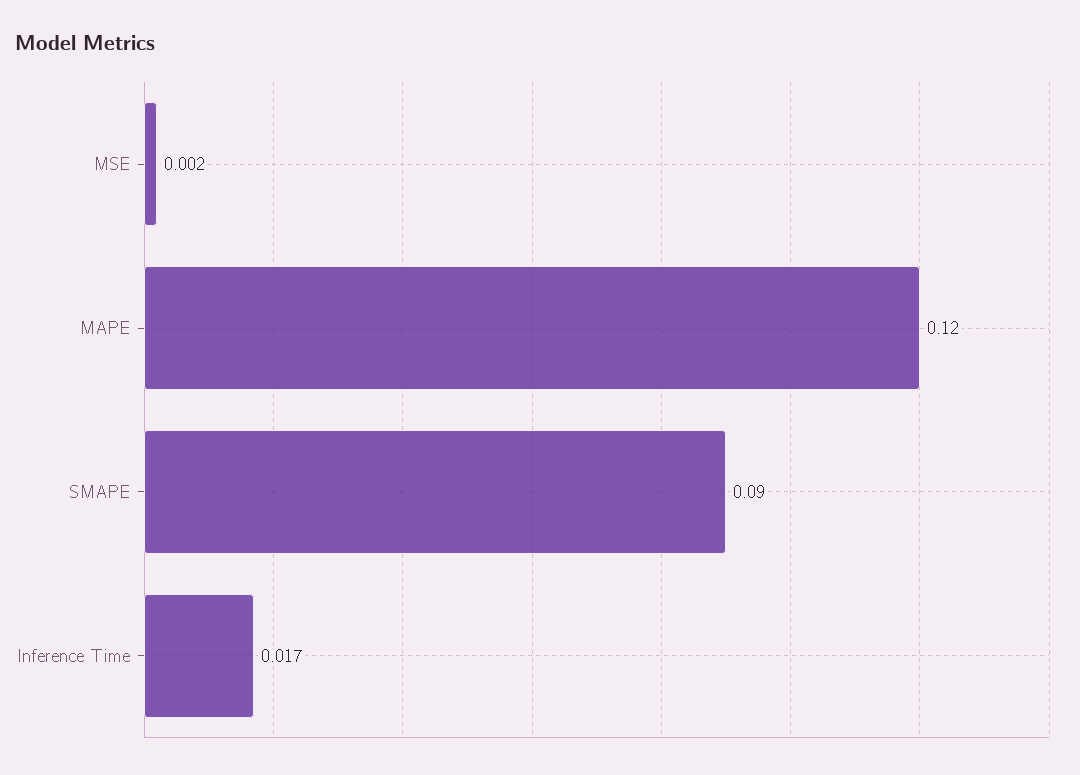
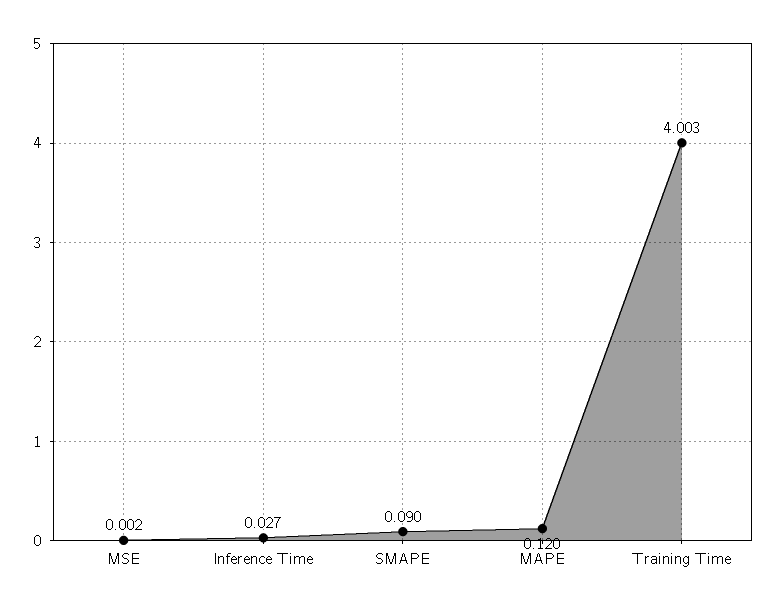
  {
    "MSE": 0.002,
    "MAPE": 0.12,
    "SMAPE": 0.09,
-   "Inference Time": 0.017
+   "Inference Time": 0.027,
+   "Training Time": 4.003
  }

